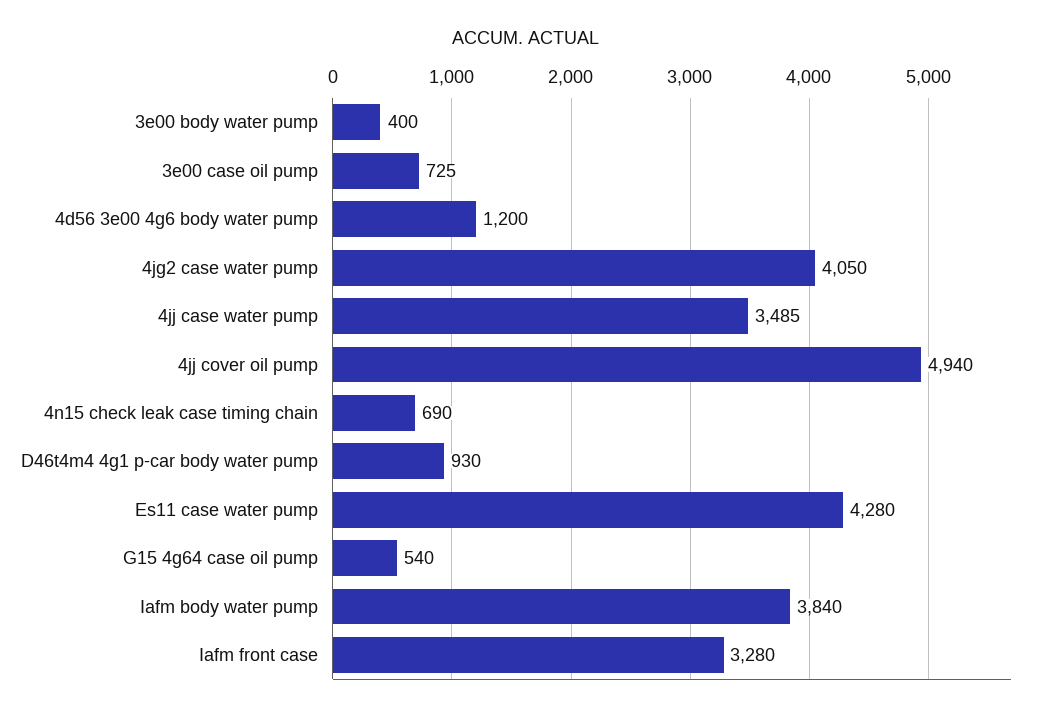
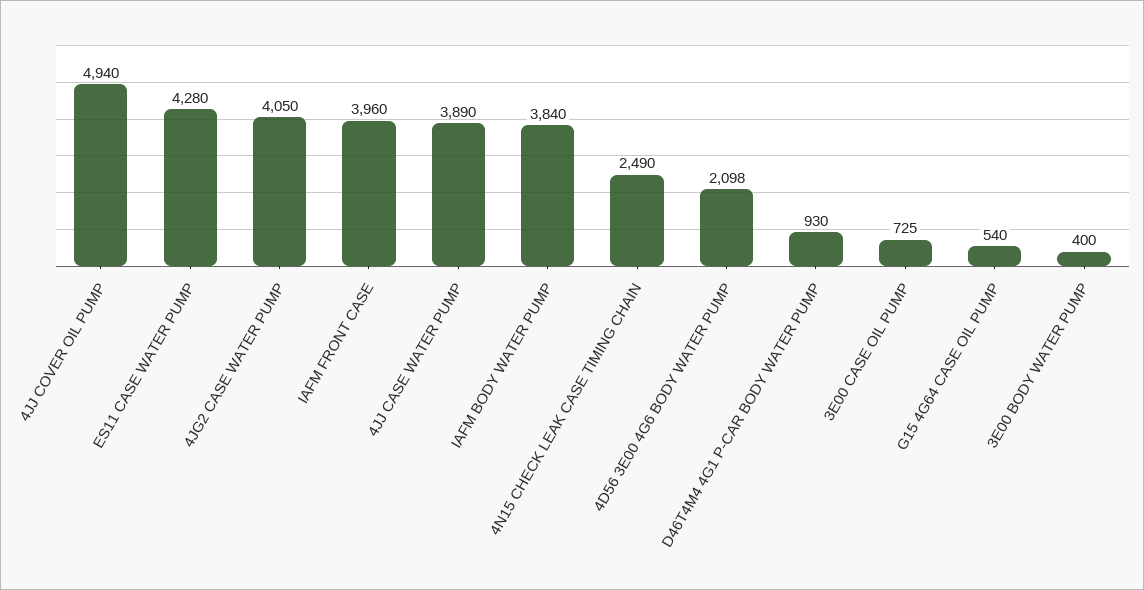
  {
    "3e00 body water pump": 400,
    "3e00 case oil pump": 725,
-   "4d56 3e00 4g6 body water pump": 1200,
+   "4d56 3e00 4g6 body water pump": 2098,
    "4jg2 case water pump": 4050,
-   "4jj case water pump": 3485,
+   "4jj case water pump": 3890,
    "4jj cover oil pump": 4940,
-   "4n15 check leak case timing chain": 690,
+   "4n15 check leak case timing chain": 2490,
    "D46t4m4 4g1 p-car body water pump": 930,
    "Es11 case water pump": 4280,
    "G15 4g64 case oil pump": 540,
    "Iafm body water pump": 3840,
-   "Iafm front case": 3280
+   "Iafm front case": 3960
  }

